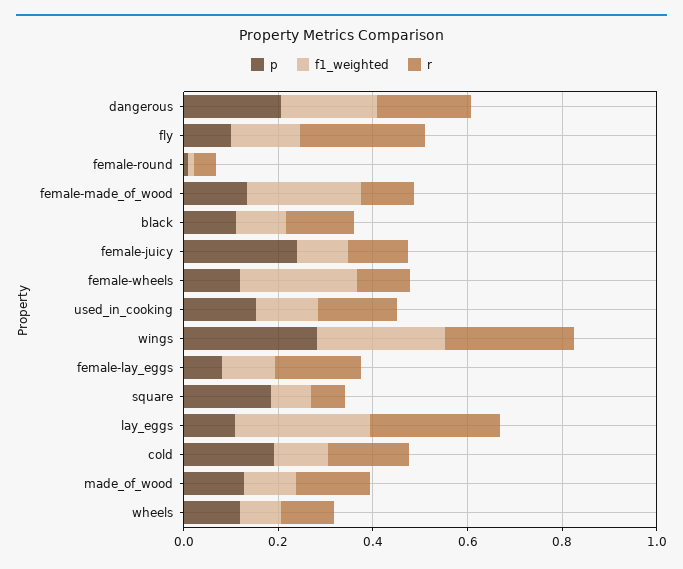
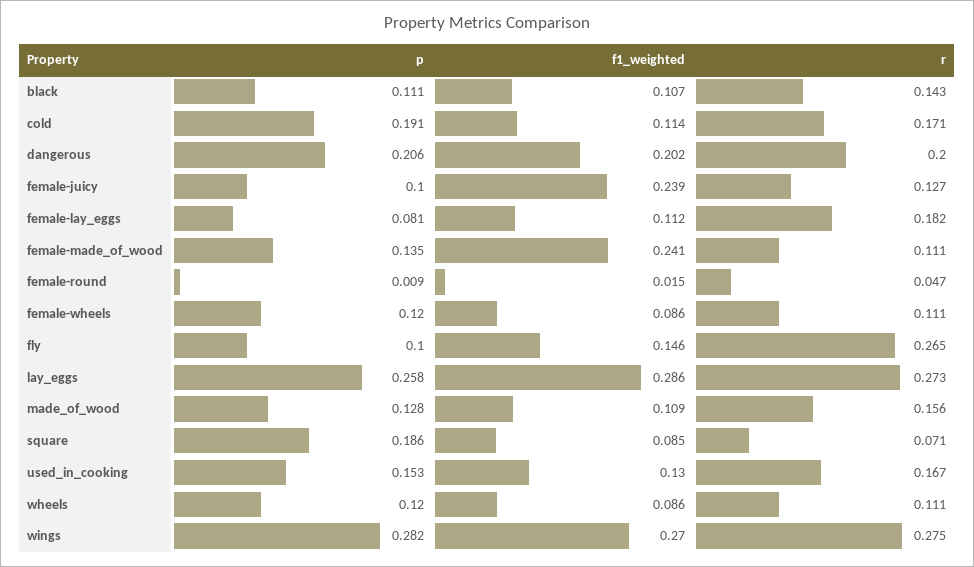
  {
    "p": {
      "dangerous": 0.206,
      "fly": 0.1,
      "female-round": 0.009,
      "female-made_of_wood": 0.135,
      "black": 0.111,
-     "female-juicy": 0.25,
+     "female-juicy": 0.1,
      "female-wheels": 0.12,
      "used_in_cooking": 0.153,
      "wings": 0.282,
      "female-lay_eggs": 0.081,
      "square": 0.186,
-     "lay_eggs": 0.1,
+     "lay_eggs": 0.258,
      "cold": 0.191,
      "made_of_wood": 0.128,
      "wheels": 0.12
    },
    "f1_weighted": {
      "dangerous": 0.202,
      "fly": 0.146,
      "female-round": 0.015,
      "female-made_of_wood": 0.241,
      "black": 0.107,
-     "female-juicy": 0.1,
+     "female-juicy": 0.239,
-     "female-wheels": 0.25,
+     "female-wheels": 0.086,
      "used_in_cooking": 0.13,
      "wings": 0.27,
      "female-lay_eggs": 0.112,
      "square": 0.085,
      "lay_eggs": 0.286,
      "cold": 0.114,
      "made_of_wood": 0.109,
      "wheels": 0.086
    },
    "r": {
      "dangerous": 0.2,
      "fly": 0.265,
      "female-round": 0.047,
      "female-made_of_wood": 0.111,
      "black": 0.143,
      "female-juicy": 0.127,
      "female-wheels": 0.111,
      "used_in_cooking": 0.167,
      "wings": 0.275,
      "female-lay_eggs": 0.182,
      "square": 0.071,
      "lay_eggs": 0.273,
      "cold": 0.171,
      "made_of_wood": 0.156,
      "wheels": 0.111
    }
  }

